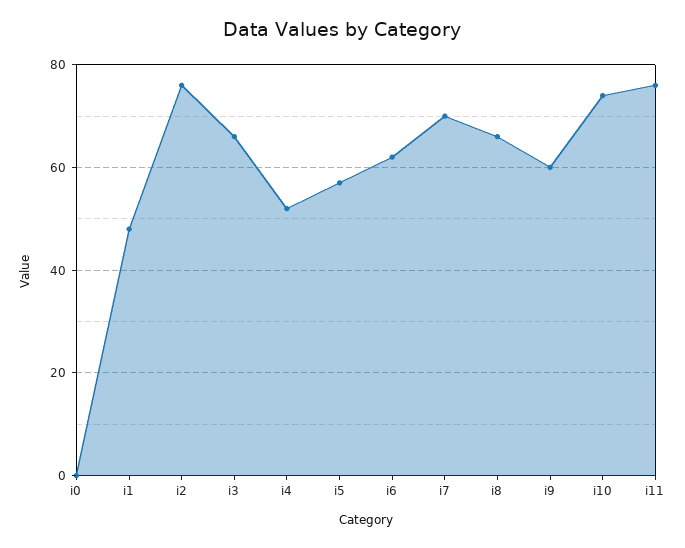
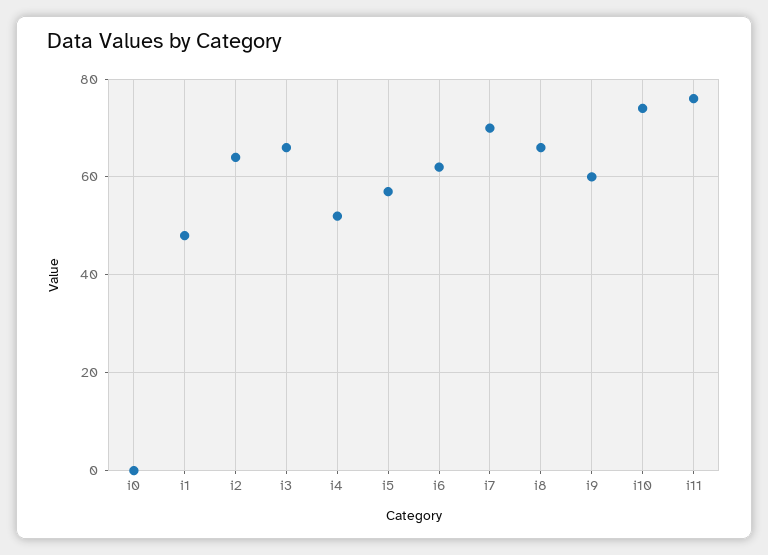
  {
    "i0": 0,
    "i1": 50,
-   "i2": 75,
+   "i2": 65,
    "i3": 65,
    "i4": 50,
    "i5": 55,
    "i6": 60,
    "i7": 70,
    "i8": 65,
    "i9": 60,
    "i10": 75,
    "i11": 75
  }

